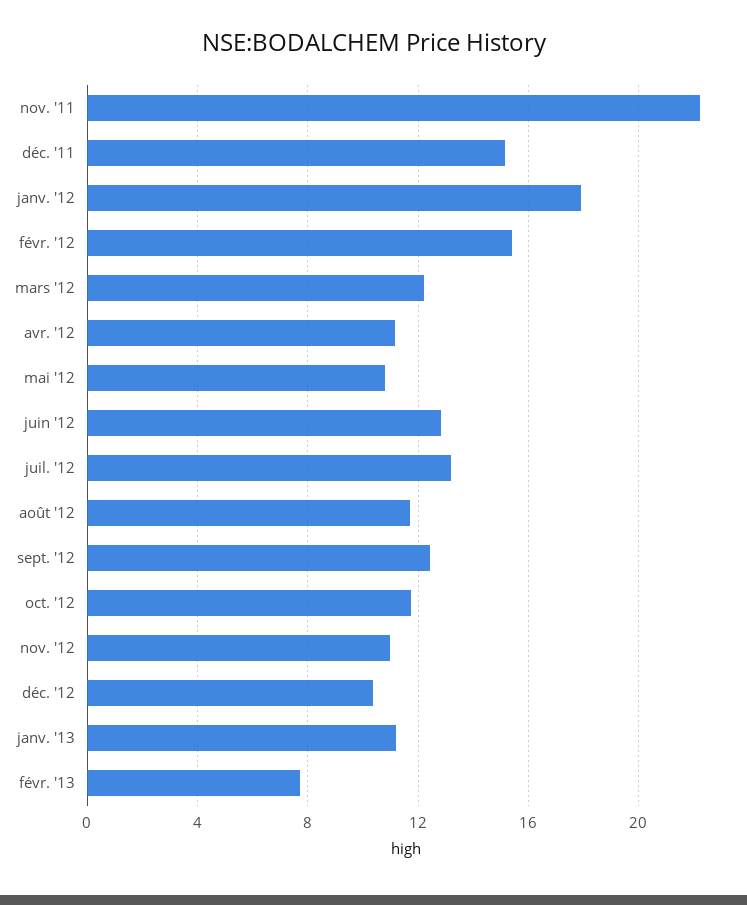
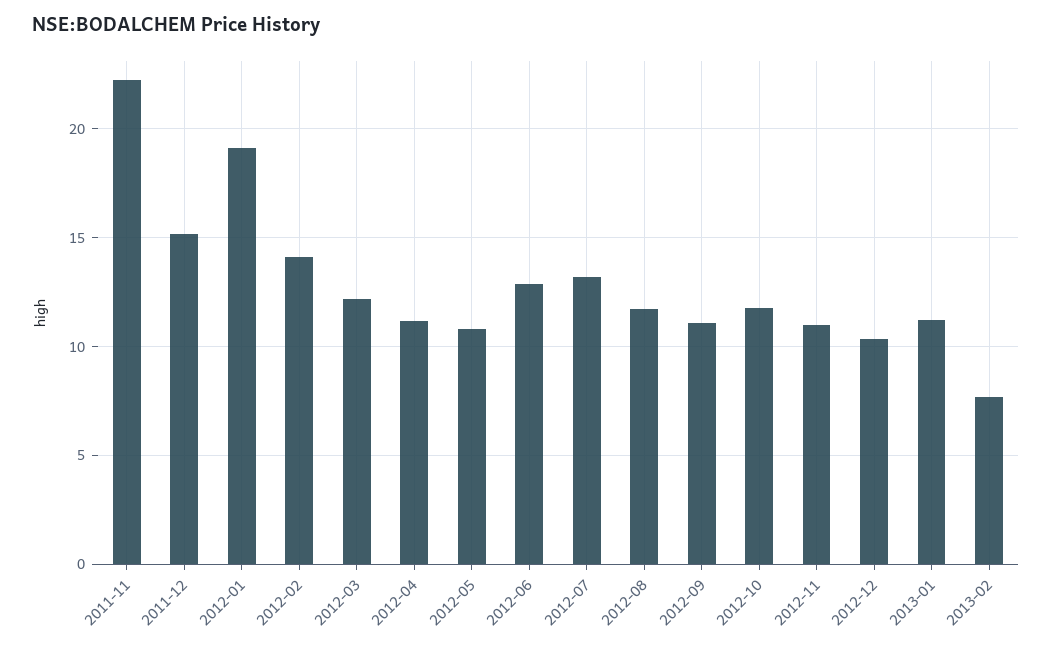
  {
    "nov. '11": 22.5,
    "déc. '11": 15,
-   "janv. '12": 18,
+   "janv. '12": 19,
-   "févr. '12": 15.5,
+   "févr. '12": 14,
    "mars '12": 12,
    "avr. '12": 11,
    "mai '12": 11,
    "juin '12": 13,
    "juil. '12": 13,
    "août '12": 11.5,
-   "sept. '12": 12.5,
+   "sept. '12": 11,
    "oct. '12": 12,
    "nov. '12": 11,
    "déc. '12": 10.5,
    "janv. '13": 11,
    "févr. '13": 7.5
  }

